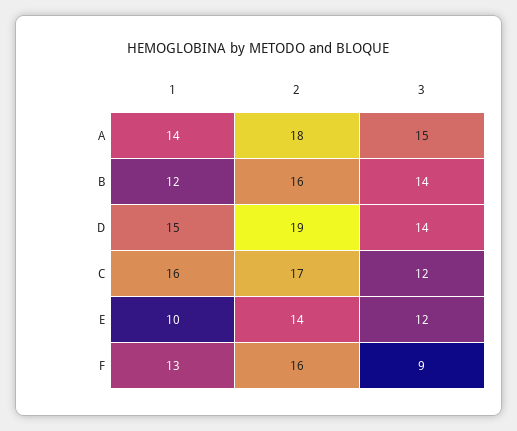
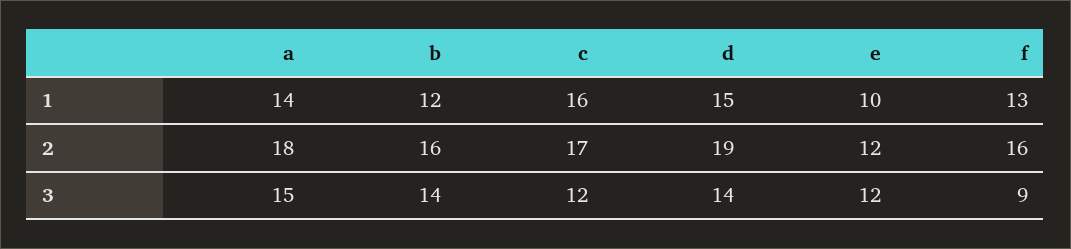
  {
    "1": {
      "A": 14,
      "B": 12,
      "D": 15,
      "C": 16,
      "E": 10,
      "F": 13
    },
    "2": {
      "A": 18,
      "B": 16,
      "D": 19,
      "C": 17,
-     "E": 14,
+     "E": 12,
      "F": 16
    },
    "3": {
      "A": 15,
      "B": 14,
      "D": 14,
      "C": 12,
      "E": 12,
      "F": 9
    }
  }

